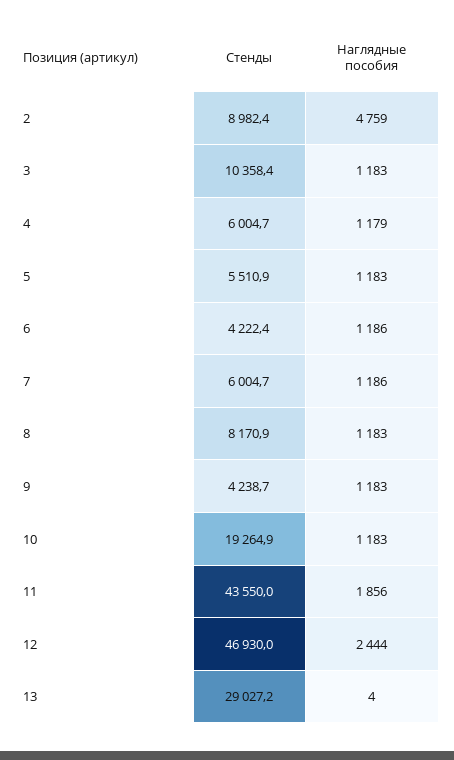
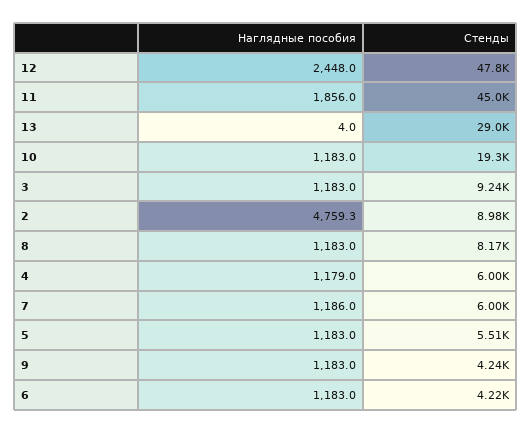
  {
    "Стенды": {
      "2": 8982.4,
-     "3": 10358.4,
+     "3": 9240,
      "4": 6004.7,
      "5": 5510.9,
      "6": 4222.4,
      "7": 6004.7,
      "8": 8170.9,
      "9": 4238.7,
      "10": 19264.9,
-     "11": 43550,
+     "11": 45000,
-     "12": 46930,
+     "12": 47800,
      "13": 29027.2
    },
    "Наглядные пособия": {
      "2": 4759.3,
      "3": 1183,
      "4": 1179,
      "5": 1183,
-     "6": 1186,
+     "6": 1183,
      "7": 1186,
      "8": 1183,
      "9": 1183,
      "10": 1183,
      "11": 1856,
-     "12": 2444,
+     "12": 2448,
      "13": 4
    }
  }

